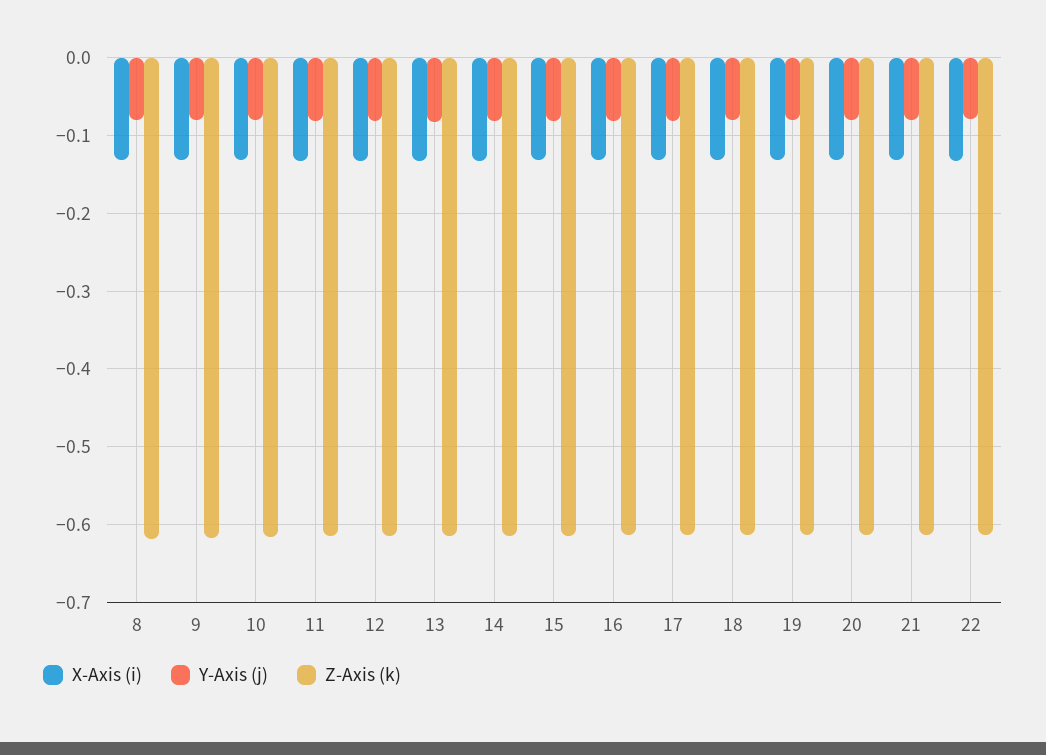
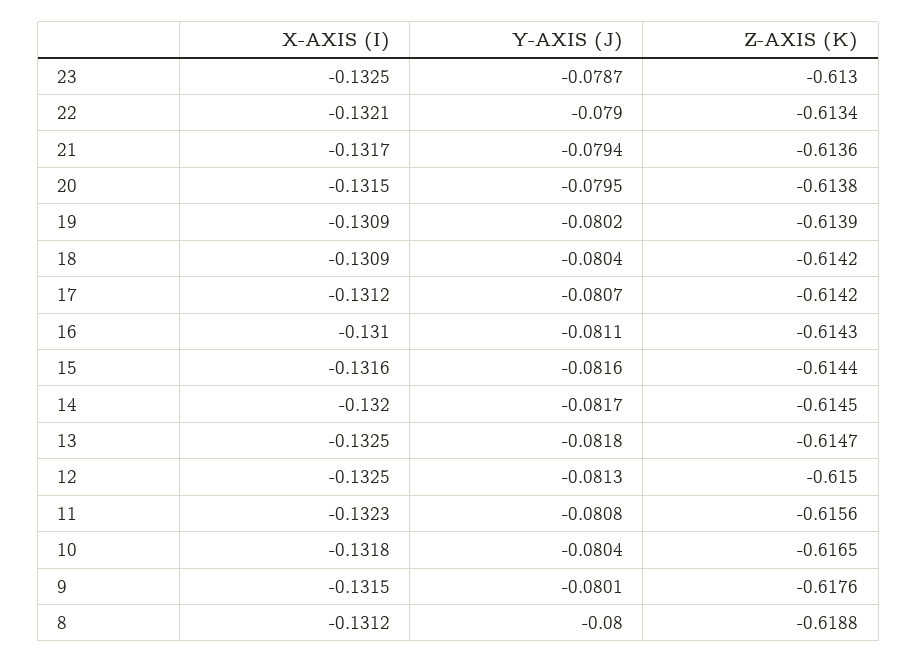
  {
    "X-Axis (i)": {
      "8": -0.1312,
      "9": -0.1315,
      "10": -0.1318,
      "11": -0.1323,
      "12": -0.1325,
      "13": -0.1325,
      "14": -0.132,
      "15": -0.1316,
      "16": -0.131,
      "17": -0.1312,
      "18": -0.1309,
      "19": -0.1309,
      "20": -0.1315,
      "21": -0.1317,
-     "22": -0.1321
+     "22": -0.1321,
+     "23": -0.1325
    },
    "Y-Axis (j)": {
      "8": -0.08,
      "9": -0.0801,
      "10": -0.0804,
      "11": -0.0808,
      "12": -0.0813,
      "13": -0.0818,
      "14": -0.0817,
      "15": -0.0816,
      "16": -0.0811,
      "17": -0.0807,
      "18": -0.0804,
      "19": -0.0802,
      "20": -0.0795,
      "21": -0.0794,
-     "22": -0.079
+     "22": -0.079,
+     "23": -0.0787
    },
    "Z-Axis (k)": {
      "8": -0.6188,
      "9": -0.6176,
      "10": -0.6165,
      "11": -0.6156,
      "12": -0.615,
      "13": -0.6147,
      "14": -0.6145,
      "15": -0.6144,
      "16": -0.6143,
      "17": -0.6142,
      "18": -0.6142,
      "19": -0.6139,
      "20": -0.6138,
      "21": -0.6136,
-     "22": -0.6134
+     "22": -0.6134,
+     "23": -0.613
    }
  }

